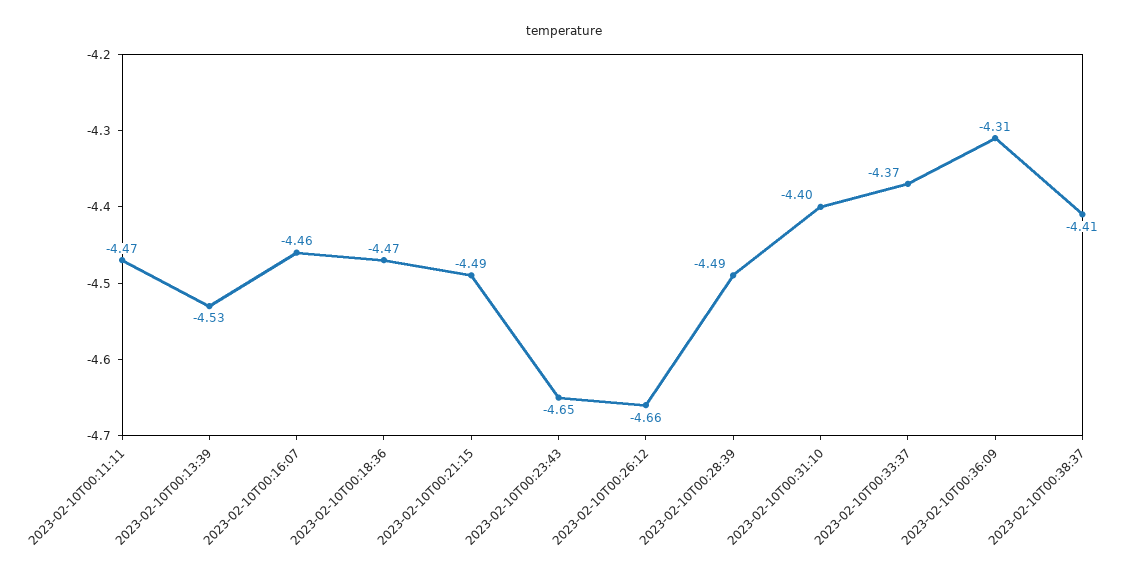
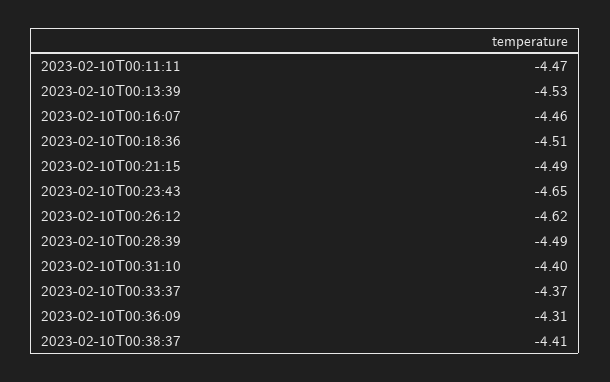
  {
    "2023-02-10T00:11:11": -4.47,
    "2023-02-10T00:13:39": -4.53,
    "2023-02-10T00:16:07": -4.46,
-   "2023-02-10T00:18:36": -4.47,
+   "2023-02-10T00:18:36": -4.51,
    "2023-02-10T00:21:15": -4.49,
    "2023-02-10T00:23:43": -4.65,
-   "2023-02-10T00:26:12": -4.66,
+   "2023-02-10T00:26:12": -4.62,
    "2023-02-10T00:28:39": -4.49,
    "2023-02-10T00:31:10": -4.4,
    "2023-02-10T00:33:37": -4.37,
    "2023-02-10T00:36:09": -4.31,
    "2023-02-10T00:38:37": -4.41
  }

